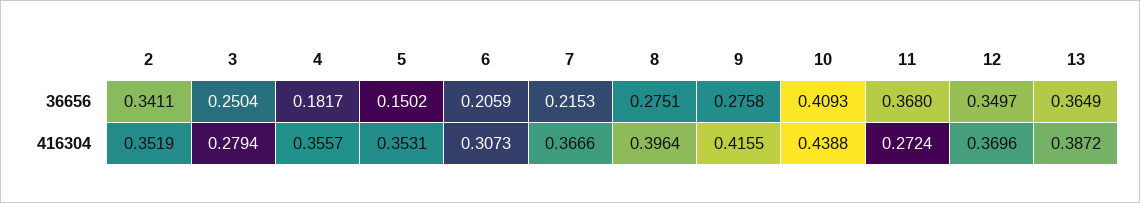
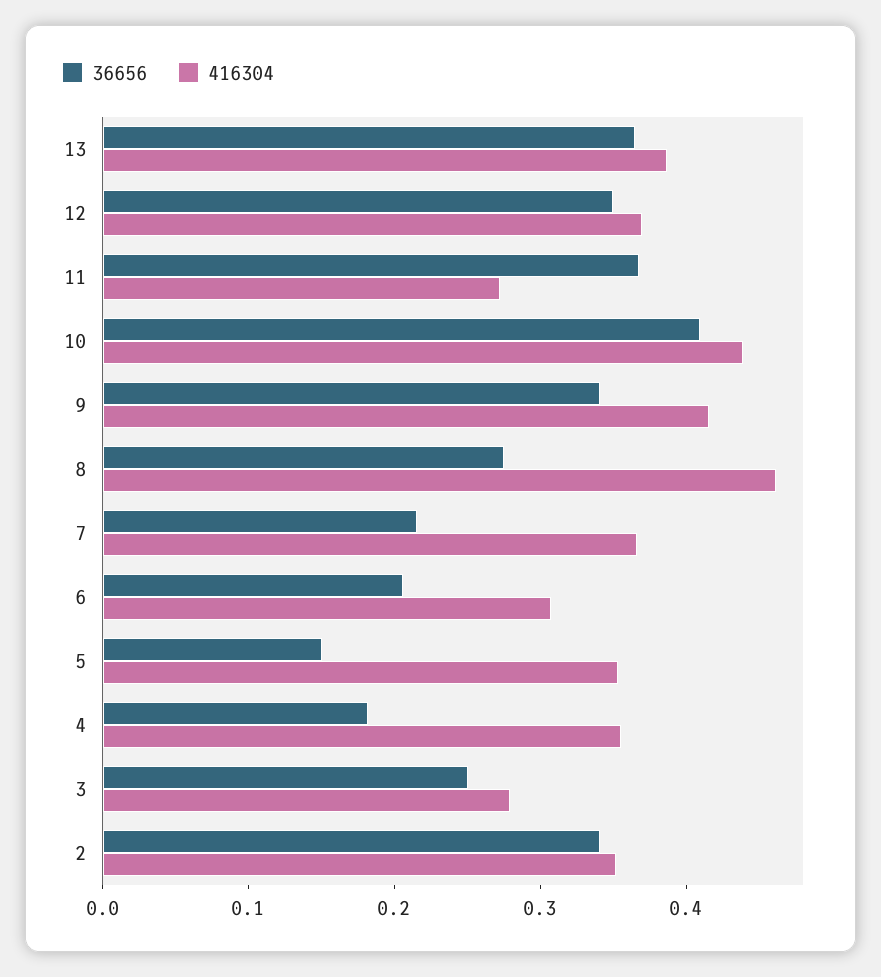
  {
    "36656": {
      "2": 0.3411,
      "3": 0.2504,
      "4": 0.1817,
      "5": 0.1502,
      "6": 0.2059,
      "7": 0.2153,
      "8": 0.2751,
-     "9": 0.2758,
+     "9": 0.34,
      "10": 0.4093,
      "11": 0.368,
      "12": 0.3497,
      "13": 0.3649
    },
    "416304": {
      "2": 0.3519,
      "3": 0.2794,
      "4": 0.3557,
      "5": 0.3531,
      "6": 0.3073,
      "7": 0.3666,
-     "8": 0.3964,
+     "8": 0.46,
      "9": 0.4155,
      "10": 0.4388,
      "11": 0.2724,
      "12": 0.3696,
      "13": 0.3872
    }
  }

